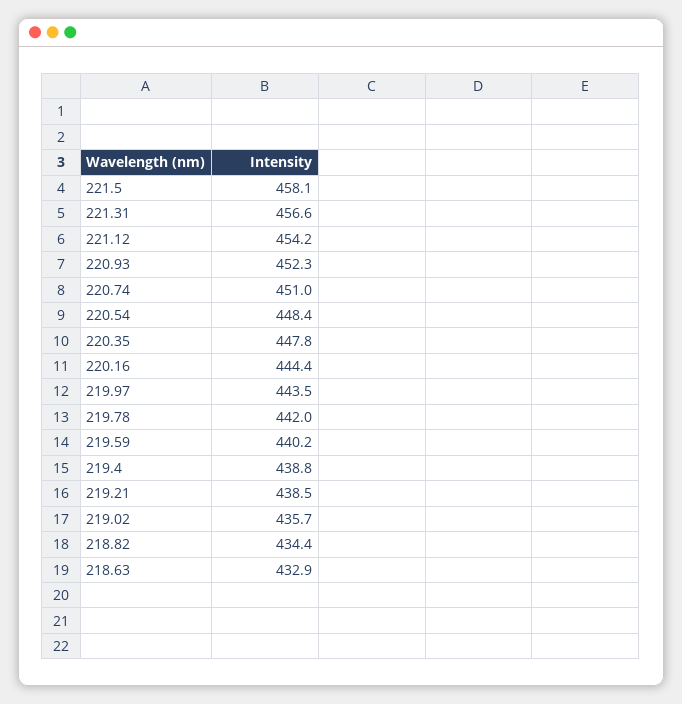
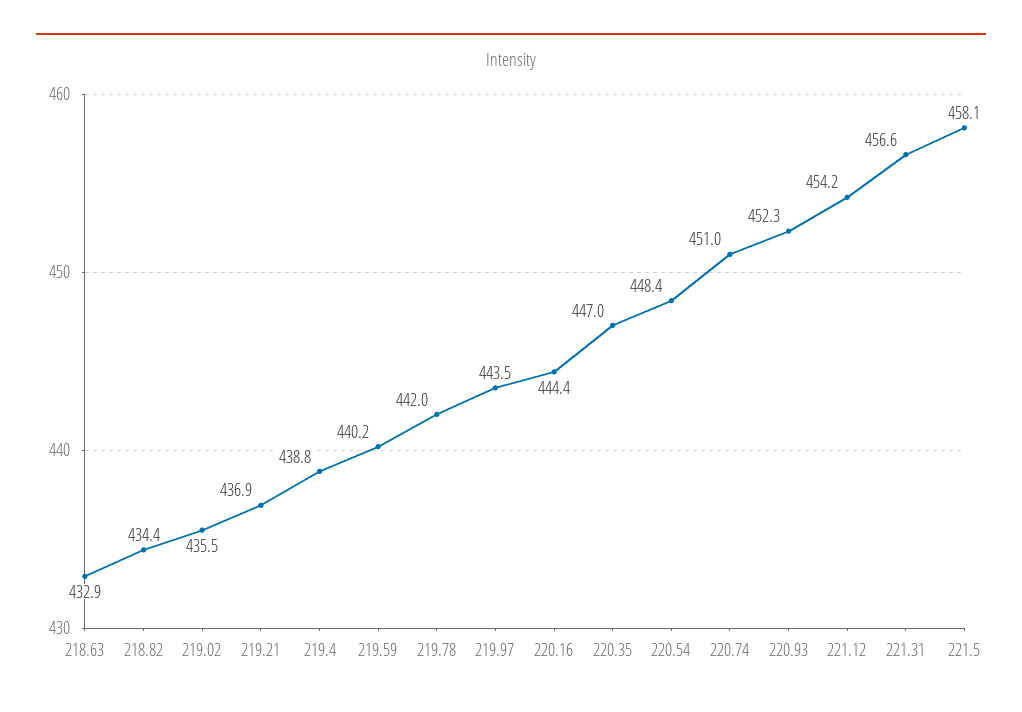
  {
    "221.5": 458.1,
    "221.31": 456.6,
    "221.12": 454.2,
    "220.93": 452.3,
    "220.74": 451,
    "220.54": 448.4,
-   "220.35": 447.8,
+   "220.35": 447,
    "220.16": 444.4,
    "219.97": 443.5,
    "219.78": 442,
    "219.59": 440.2,
    "219.4": 438.8,
-   "219.21": 438.5,
+   "219.21": 436.9,
-   "219.02": 435.7,
+   "219.02": 435.5,
    "218.82": 434.4,
    "218.63": 432.9
  }

